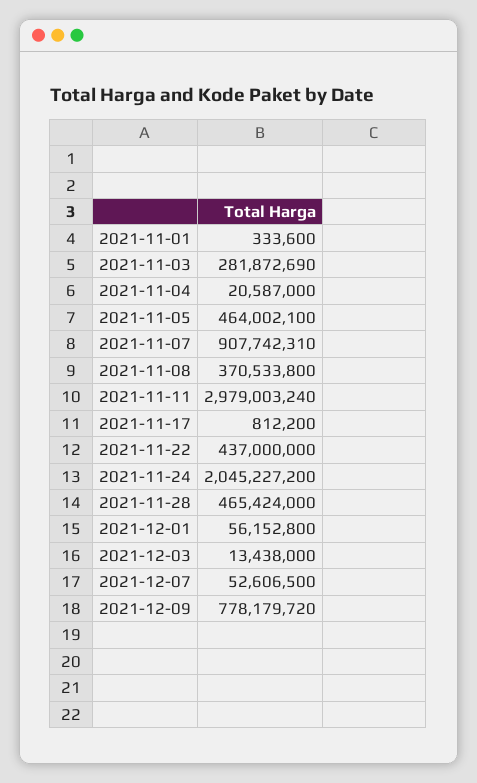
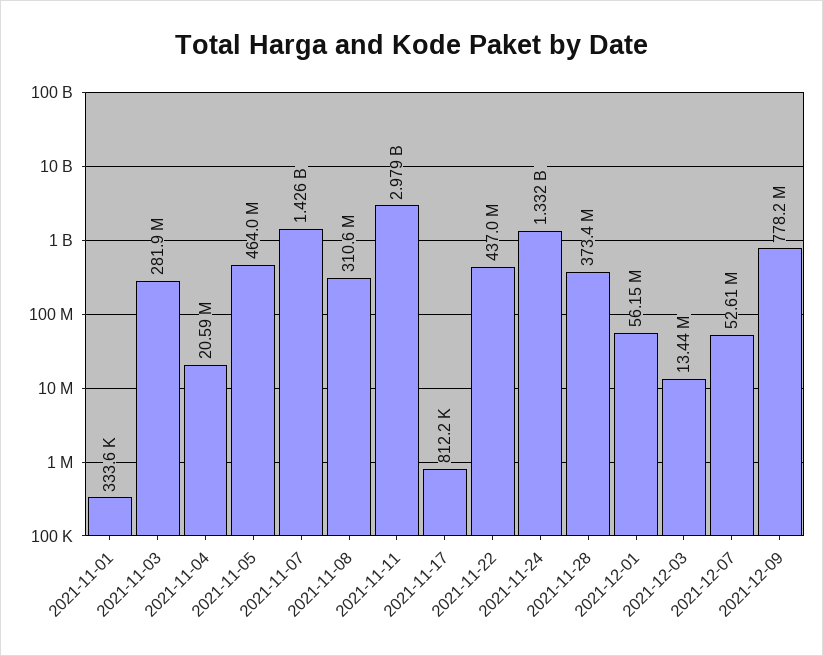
  {
    "2021-11-01": 333600,
    "2021-11-03": 281872690,
    "2021-11-04": 20587000,
    "2021-11-05": 464002100,
-   "2021-11-07": 907742310,
+   "2021-11-07": 1426000000,
-   "2021-11-08": 370533800,
+   "2021-11-08": 310600000,
    "2021-11-11": 2979003240,
    "2021-11-17": 812200,
    "2021-11-22": 437000000,
-   "2021-11-24": 2045227200,
+   "2021-11-24": 1332000000,
-   "2021-11-28": 465424000,
+   "2021-11-28": 373400000,
    "2021-12-01": 56152800,
    "2021-12-03": 13438000,
    "2021-12-07": 52606500,
    "2021-12-09": 778179720
  }

